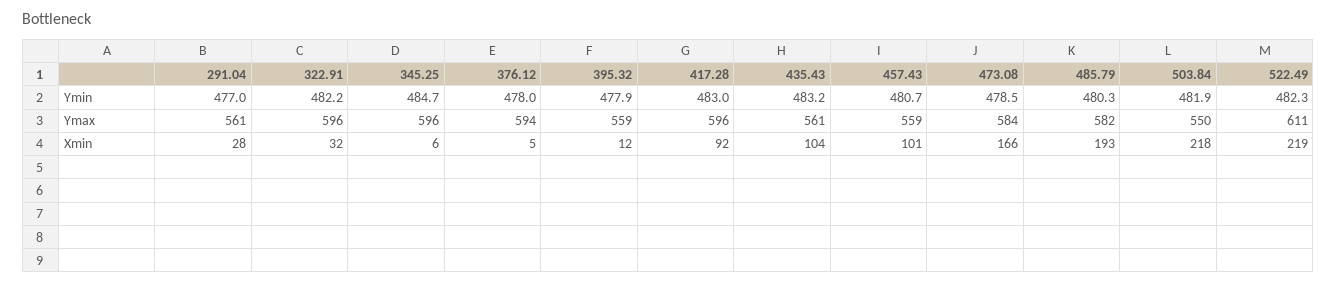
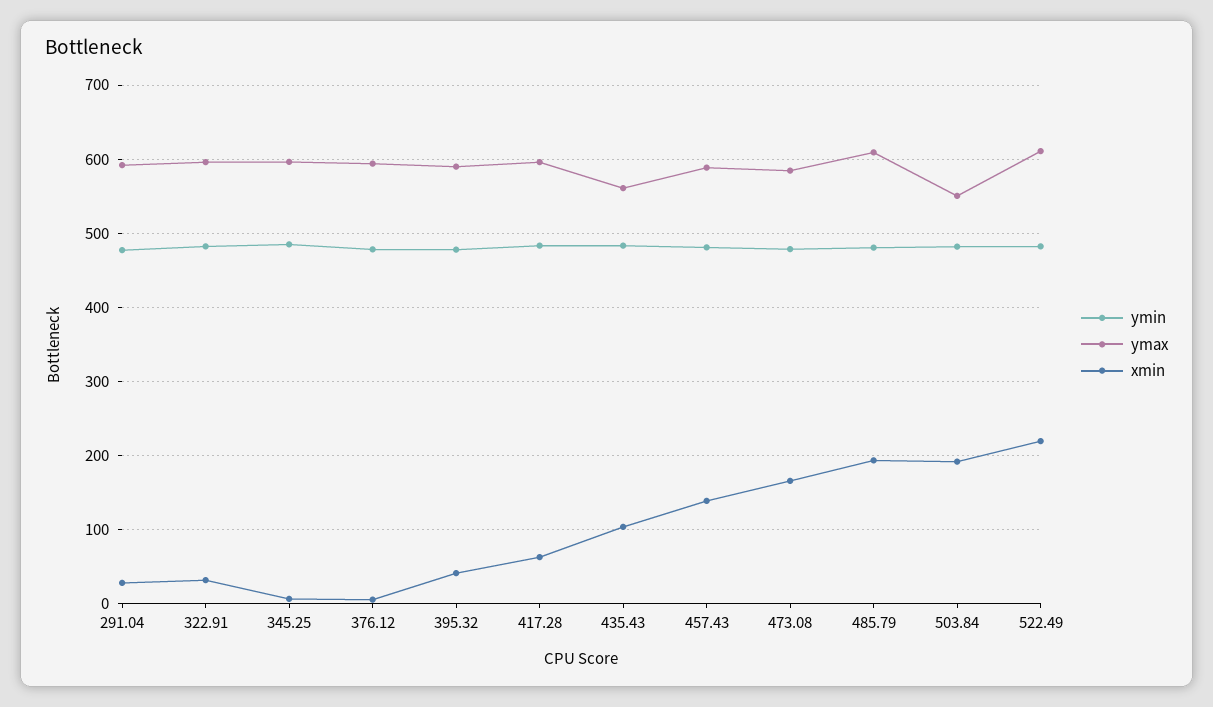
  {
    "Ymin": {
      "291.04": 477,
      "322.91": 482.2,
      "345.25": 484.7,
      "376.12": 478,
      "395.32": 477.9,
      "417.28": 483,
      "435.43": 483.2,
      "457.43": 480.7,
      "473.08": 478.5,
      "485.79": 480.3,
      "503.84": 481.9,
      "522.49": 482.3
    },
    "Ymax": {
-     "291.04": 561,
+     "291.04": 590,
      "322.91": 596,
      "345.25": 596,
      "376.12": 594,
-     "395.32": 559,
+     "395.32": 590,
      "417.28": 596,
      "435.43": 561,
-     "457.43": 559,
+     "457.43": 590,
      "473.08": 584,
-     "485.79": 582,
+     "485.79": 610,
      "503.84": 550,
      "522.49": 611
    },
    "Xmin": {
      "291.04": 28,
      "322.91": 32,
      "345.25": 6,
      "376.12": 5,
-     "395.32": 12,
+     "395.32": 40,
-     "417.28": 92,
+     "417.28": 60,
      "435.43": 104,
-     "457.43": 101,
+     "457.43": 140,
      "473.08": 166,
      "485.79": 193,
-     "503.84": 218,
+     "503.84": 190,
      "522.49": 219
    }
  }

